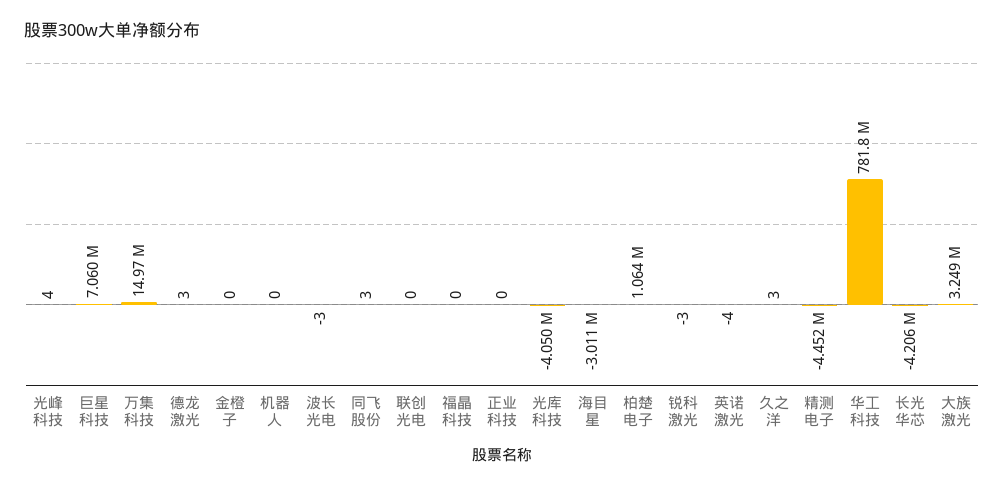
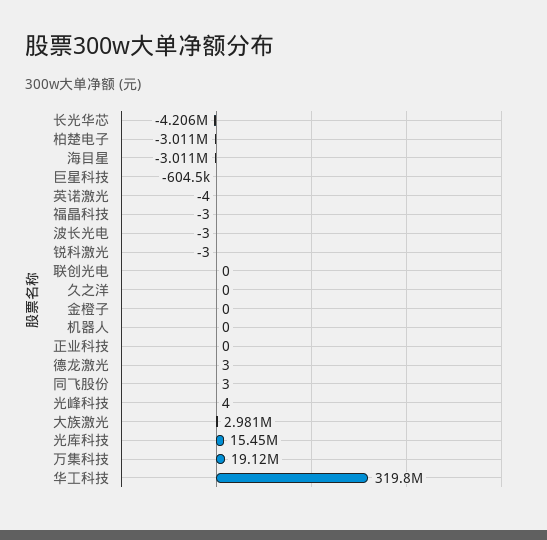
  {
    "光峰科技": 4,
-   "巨星科技": 7060000,
+   "巨星科技": -604500,
-   "万集科技": 14970000,
+   "万集科技": 19120000,
    "德龙激光": 3,
    "金橙子": 0,
    "机器人": 0,
    "波长光电": -3,
    "同飞股份": 3,
    "联创光电": 0,
-   "福晶科技": 0,
+   "福晶科技": -3,
    "正业科技": 0,
-   "光库科技": -4050000,
+   "光库科技": 15450000,
    "海目星": -3011000,
-   "柏楚电子": 1064000,
+   "柏楚电子": -3011000,
    "锐科激光": -3,
    "英诺激光": -4,
-   "久之洋": 3,
+   "久之洋": 0,
-   "精测电子": -4452000,
-   "华工科技": 781800000,
+   "华工科技": 319800000,
    "长光华芯": -4206000,
-   "大族激光": 3249000
+   "大族激光": 2981000
  }

